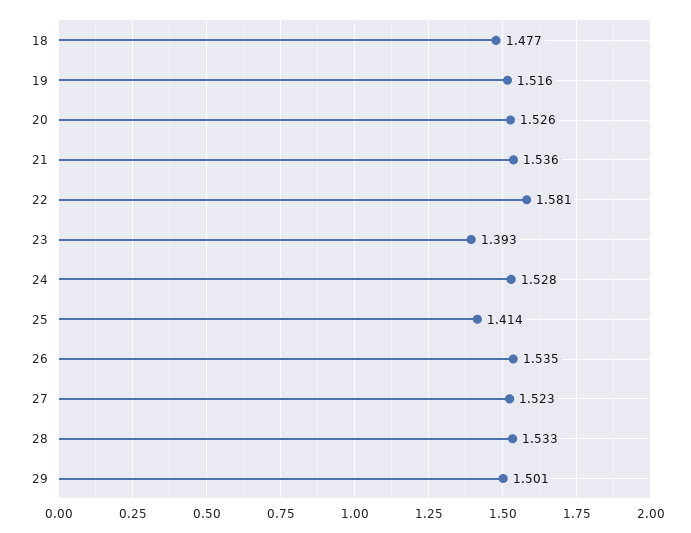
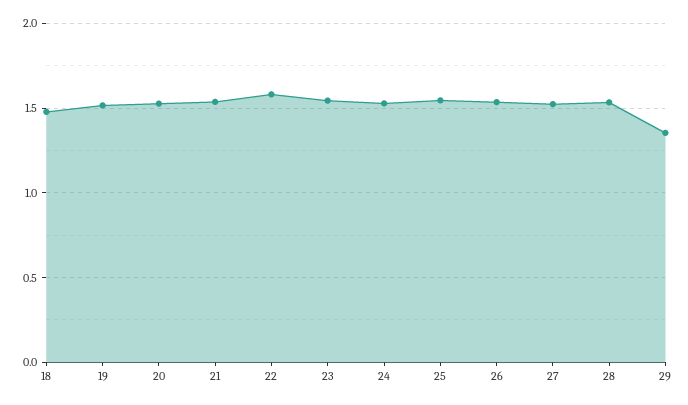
  {
    "18": 1.477,
    "19": 1.516,
    "20": 1.526,
    "21": 1.536,
    "22": 1.581,
-   "23": 1.393,
+   "23": 1.55,
    "24": 1.528,
-   "25": 1.414,
+   "25": 1.55,
    "26": 1.535,
    "27": 1.523,
    "28": 1.533,
-   "29": 1.501
+   "29": 1.35
  }

